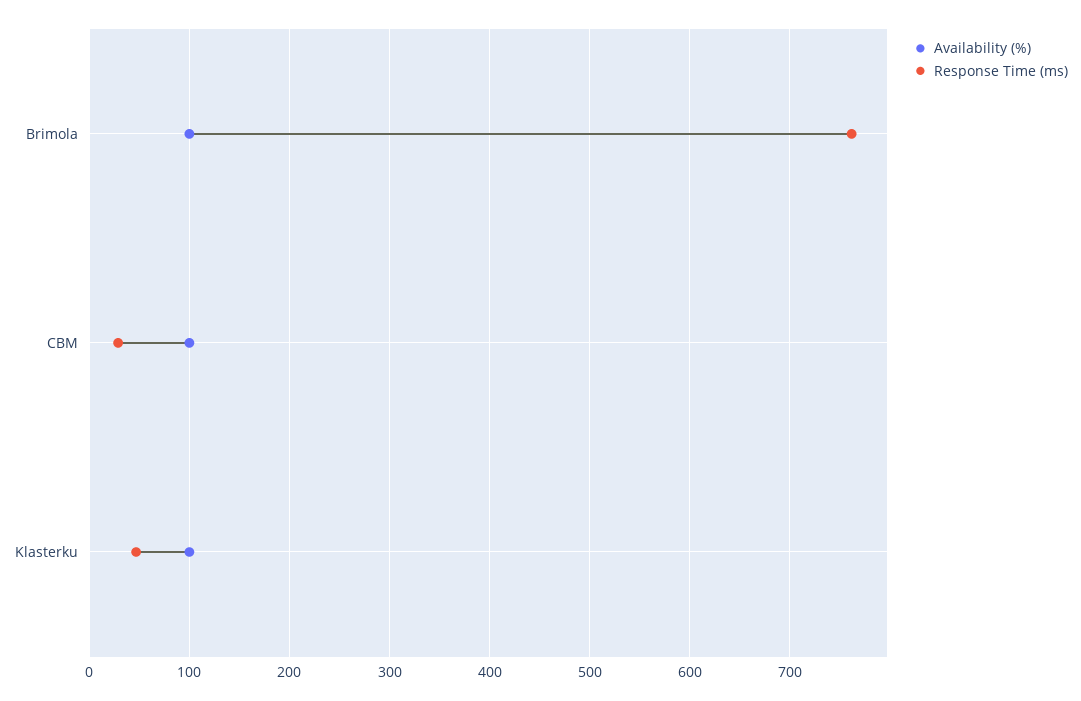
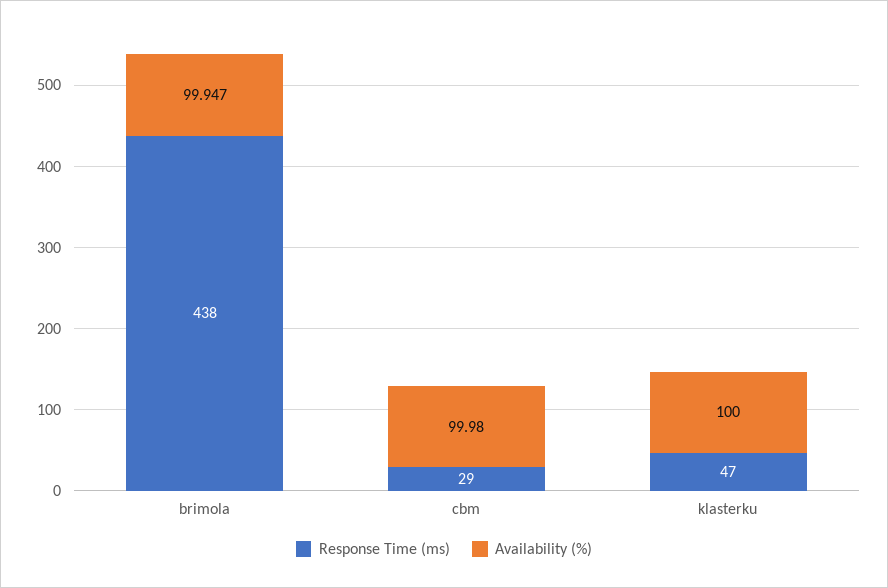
  {
    "Availability (%)": {
      "Brimola": 99.947,
      "CBM": 99.98,
      "Klasterku": 100
    },
    "Response Time (ms)": {
-     "Brimola": 760,
+     "Brimola": 438,
      "CBM": 29,
      "Klasterku": 47
    }
  }

